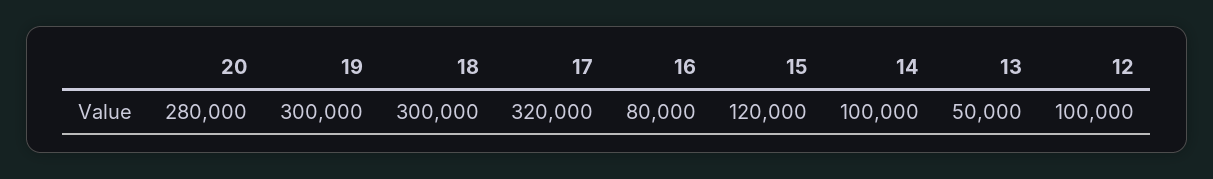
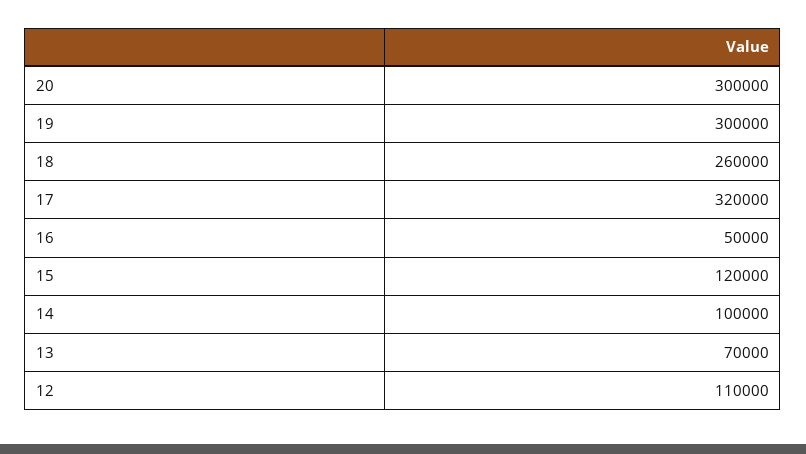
  {
-   "20": 280000,
+   "20": 300000,
    "19": 300000,
-   "18": 300000,
+   "18": 260000,
    "17": 320000,
-   "16": 80000,
+   "16": 50000,
    "15": 120000,
    "14": 100000,
-   "13": 50000,
+   "13": 70000,
-   "12": 100000
+   "12": 110000
  }

